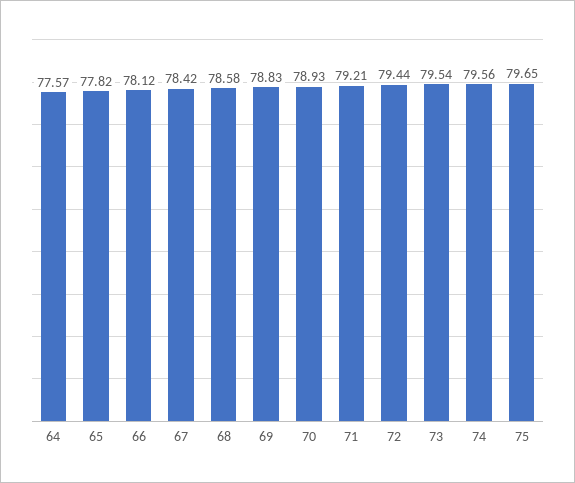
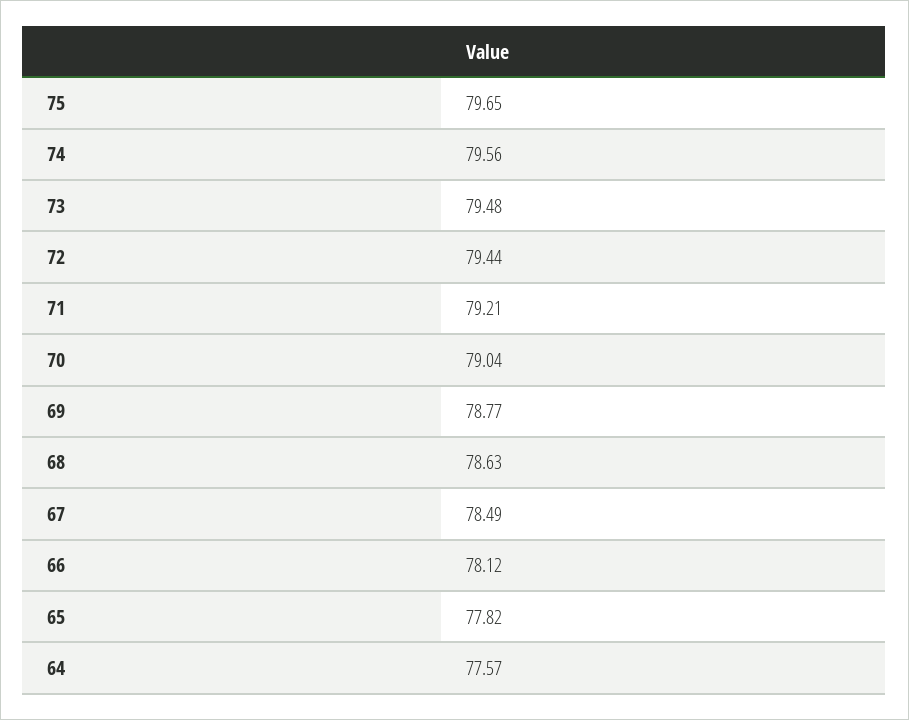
  {
    "64": 77.57,
    "65": 77.82,
    "66": 78.12,
-   "67": 78.42,
+   "67": 78.49,
-   "68": 78.58,
+   "68": 78.63,
-   "69": 78.83,
+   "69": 78.77,
-   "70": 78.93,
+   "70": 79.04,
    "71": 79.21,
    "72": 79.44,
-   "73": 79.54,
+   "73": 79.48,
    "74": 79.56,
    "75": 79.65
  }

